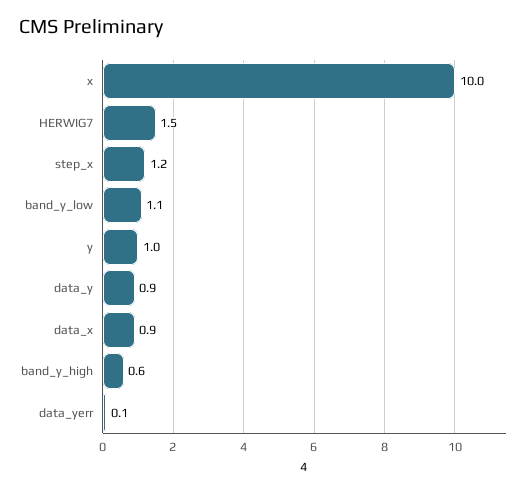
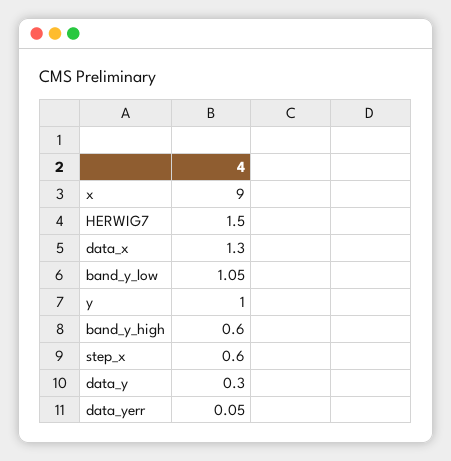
  {
-   "x": 10,
+   "x": 9,
    "HERWIG7": 1.5,
-   "step_x": 1.2,
+   "step_x": 0.6,
    "band_y_low": 1.05,
    "y": 1,
-   "data_y": 0.9,
+   "data_y": 0.3,
-   "data_x": 0.9,
+   "data_x": 1.3,
    "band_y_high": 0.6,
    "data_yerr": 0.05
  }

